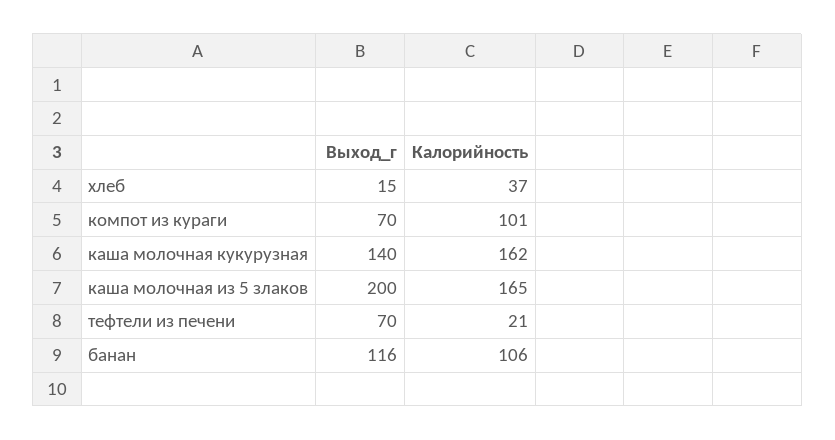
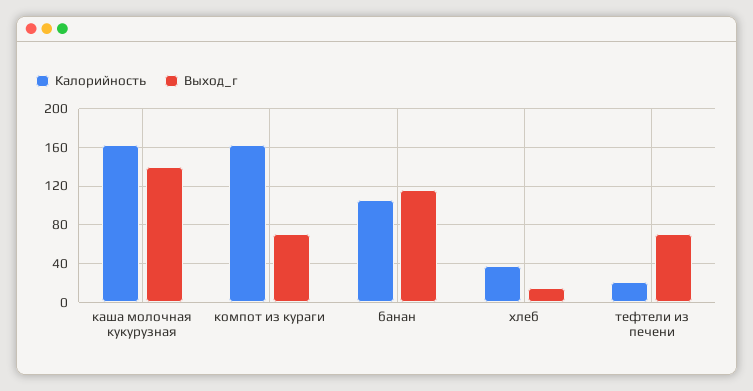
  {
    "Выход_г": {
      "хлеб": 15,
      "компот из кураги": 70,
      "каша молочная кукурузная": 140,
-     "каша молочная из 5 злаков": 200,
      "тефтели из печени": 70,
      "банан": 116
    },
    "Калорийность": {
      "хлеб": 37,
-     "компот из кураги": 101,
+     "компот из кураги": 160,
      "каша молочная кукурузная": 162,
-     "каша молочная из 5 злаков": 165,
      "тефтели из печени": 21,
      "банан": 106
    }
  }

